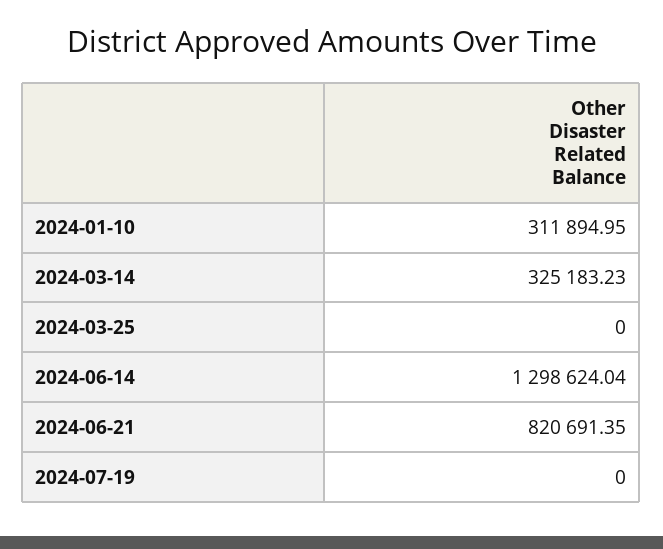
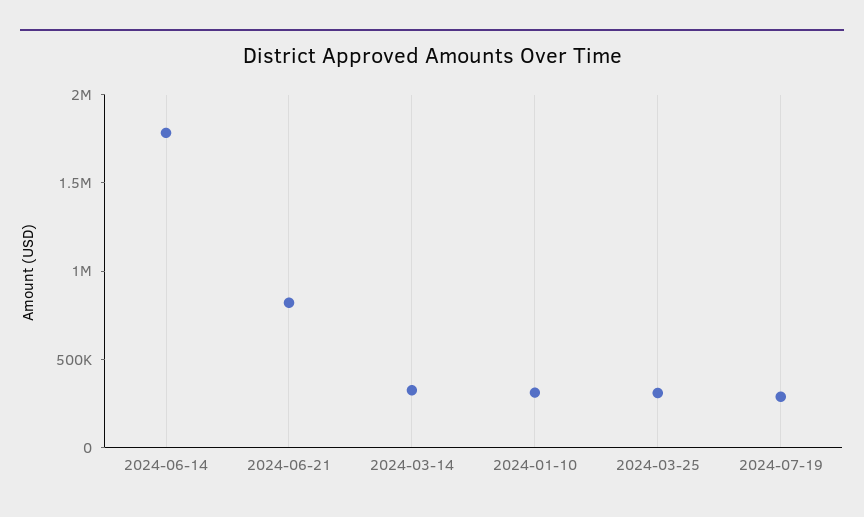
  {
    "2024-01-10": 311894.95,
    "2024-03-14": 325183.23,
-   "2024-03-25": 0,
+   "2024-03-25": 300000,
-   "2024-06-14": 1298624.04,
+   "2024-06-14": 1800000,
    "2024-06-21": 820691.35,
-   "2024-07-19": 0
+   "2024-07-19": 300000
  }

